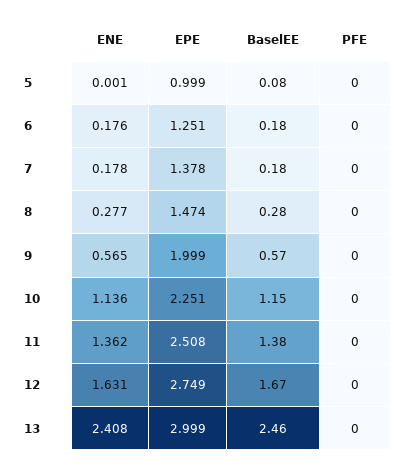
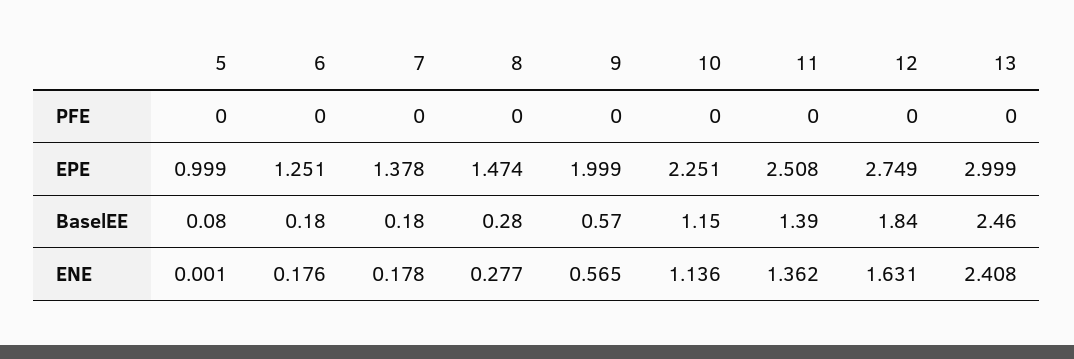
  {
    "ENE": {
      "5": 0.001,
      "6": 0.176,
      "7": 0.178,
      "8": 0.277,
      "9": 0.565,
      "10": 1.136,
      "11": 1.362,
      "12": 1.631,
      "13": 2.408
    },
    "EPE": {
      "5": 0.999,
      "6": 1.251,
      "7": 1.378,
      "8": 1.474,
      "9": 1.999,
      "10": 2.251,
      "11": 2.508,
      "12": 2.749,
      "13": 2.999
    },
    "BaselEE": {
      "5": 0.08,
      "6": 0.18,
      "7": 0.18,
      "8": 0.28,
      "9": 0.57,
      "10": 1.15,
-     "11": 1.38,
+     "11": 1.39,
-     "12": 1.67,
+     "12": 1.84,
      "13": 2.46
    },
    "PFE": {
      "5": 0,
      "6": 0,
      "7": 0,
      "8": 0,
      "9": 0,
      "10": 0,
      "11": 0,
      "12": 0,
      "13": 0
    }
  }

